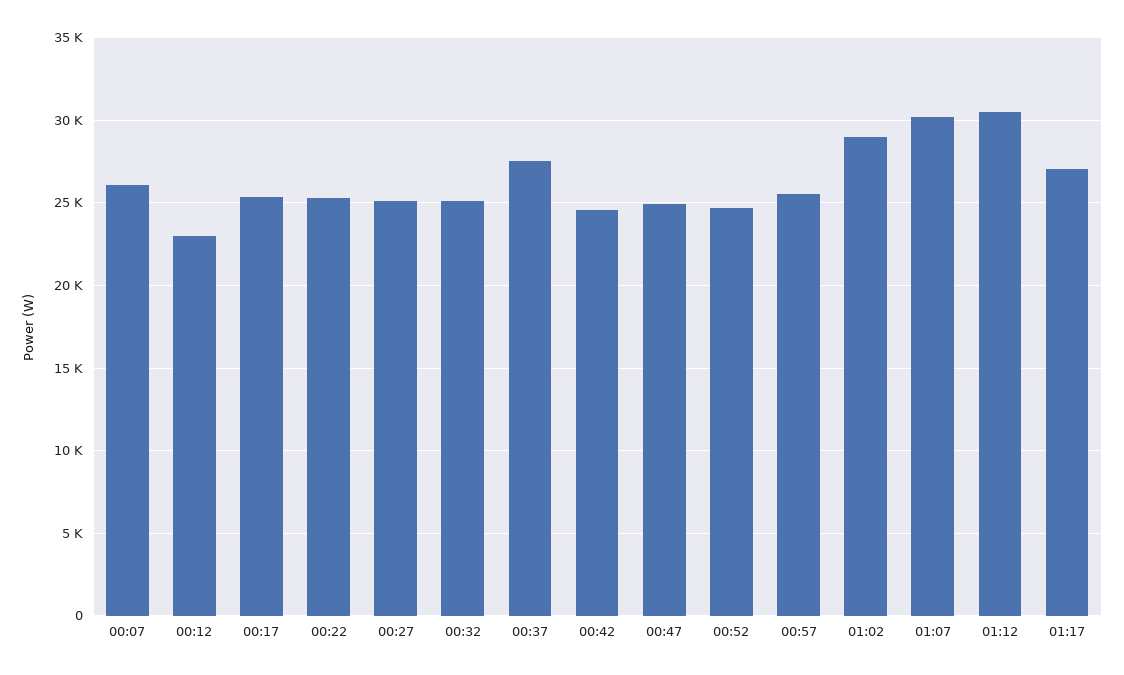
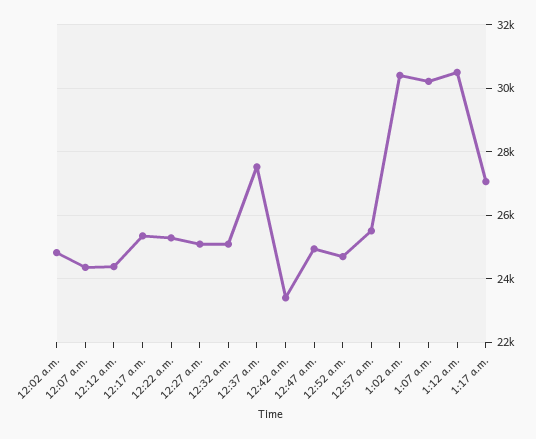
  {
-   "00:07": 26000,
+   "00:07": 24400,
-   "00:12": 23000,
+   "00:12": 24400,
    "00:17": 25400,
    "00:22": 25200,
    "00:27": 25000,
    "00:32": 25000,
    "00:37": 27600,
-   "00:42": 24500,
+   "00:42": 23400,
    "00:47": 25000,
    "00:52": 24600,
    "00:57": 25600,
-   "01:02": 29000,
+   "01:02": 30400,
    "01:07": 30200,
    "01:12": 30400,
-   "01:17": 27000
+   "01:17": 27000,
+   "12:02 a.m.": 24800
  }

